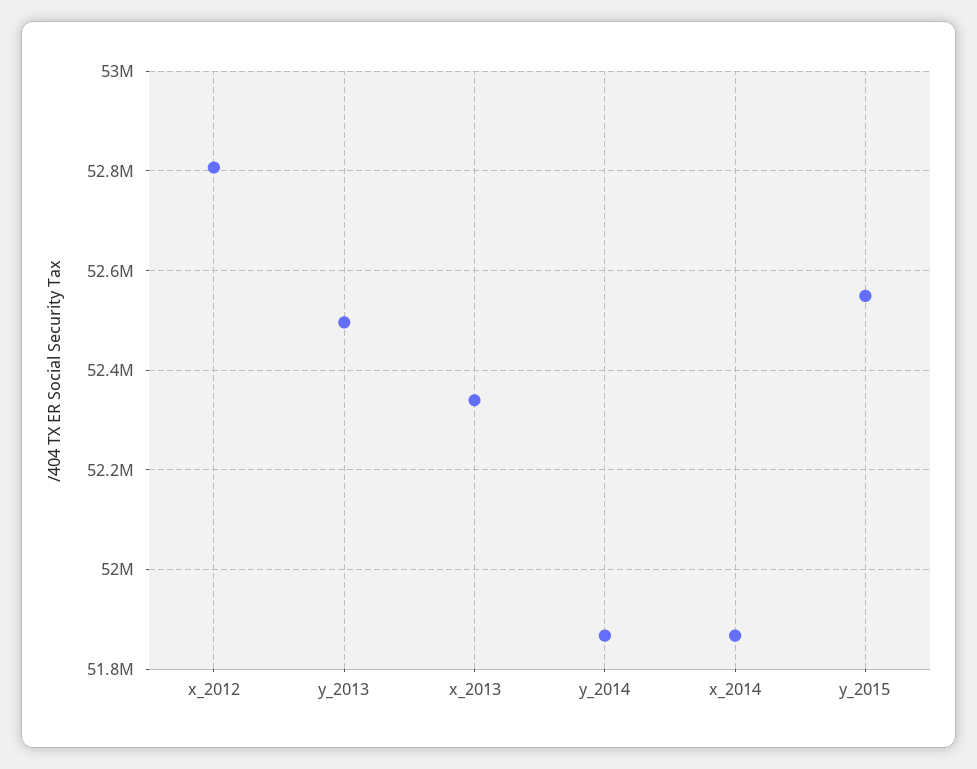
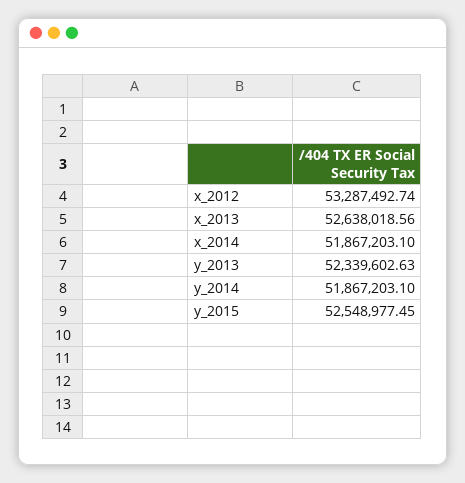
  {
-   "x_2012": 52800000,
+   "x_2012": 53287492.74,
-   "y_2013": 52500000,
+   "y_2013": 52339602.63,
-   "x_2013": 52340000,
+   "x_2013": 52638018.56,
    "y_2014": 51867203.1,
    "x_2014": 51867203.1,
    "y_2015": 52548977.45
  }

